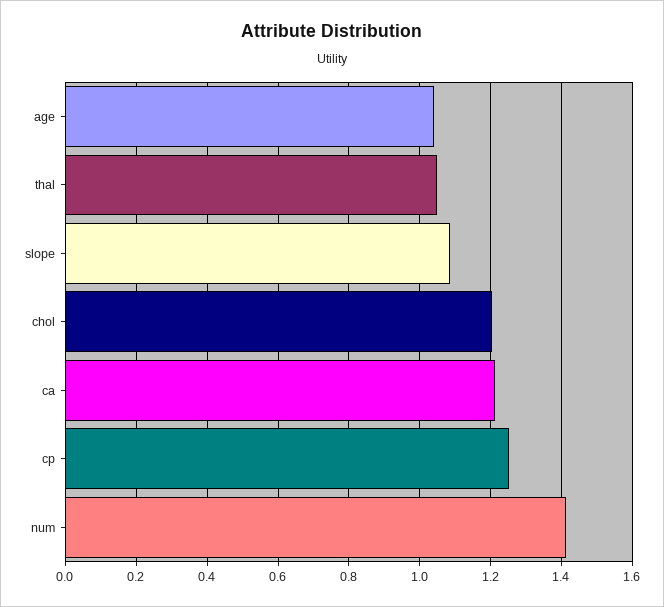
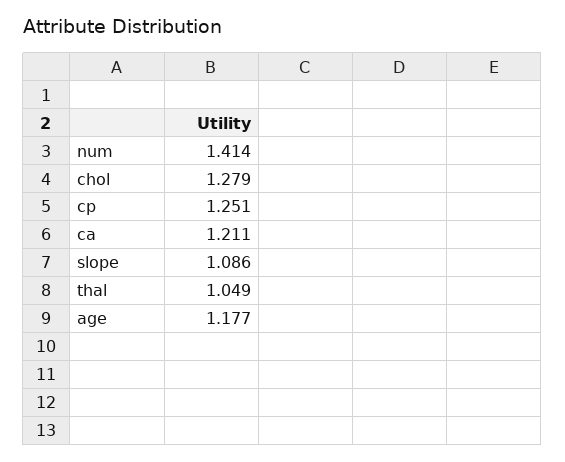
  {
-   "age": 1.04,
+   "age": 1.177,
    "thal": 1.049,
    "slope": 1.086,
-   "chol": 1.2,
+   "chol": 1.279,
    "ca": 1.211,
    "cp": 1.251,
    "num": 1.414
  }

